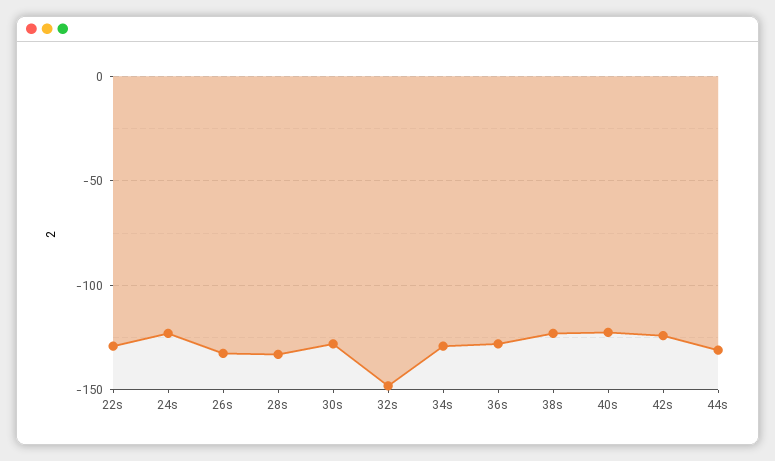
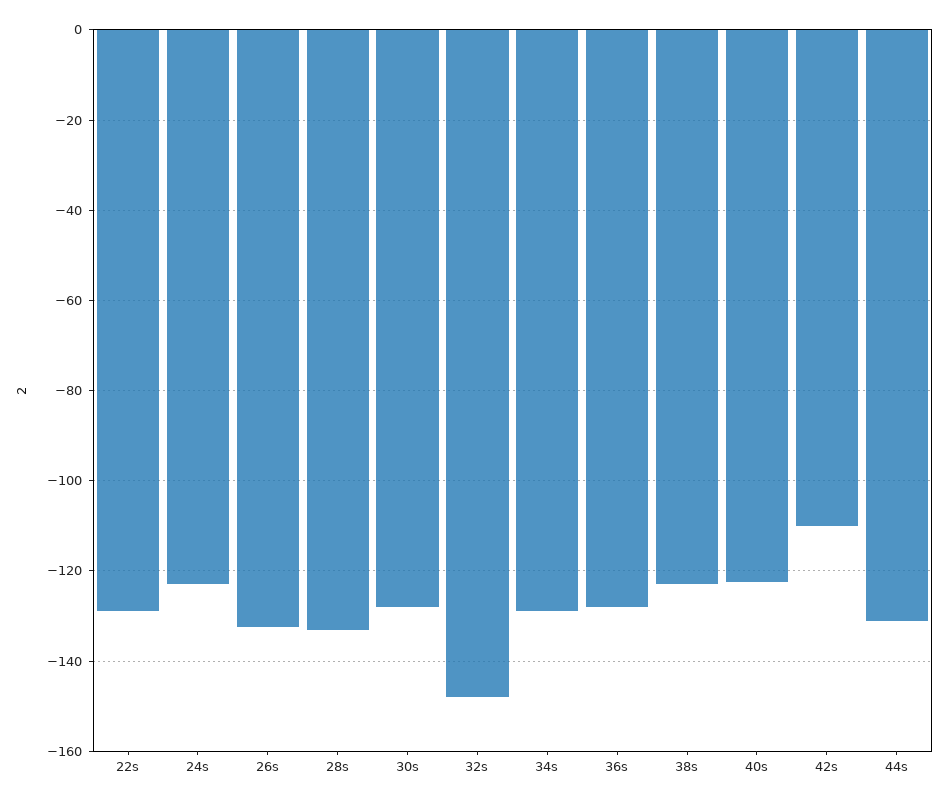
  {
    "22s": -130,
    "24s": -124,
    "26s": -132,
    "28s": -134,
    "30s": -128,
    "32s": -148,
    "34s": -130,
    "36s": -128,
    "38s": -124,
    "40s": -122,
-   "42s": -125,
+   "42s": -110,
    "44s": -132
  }

